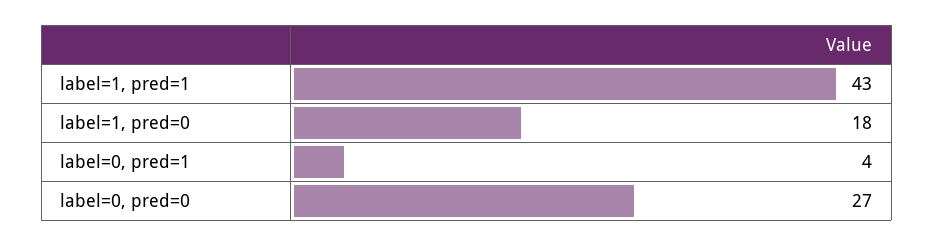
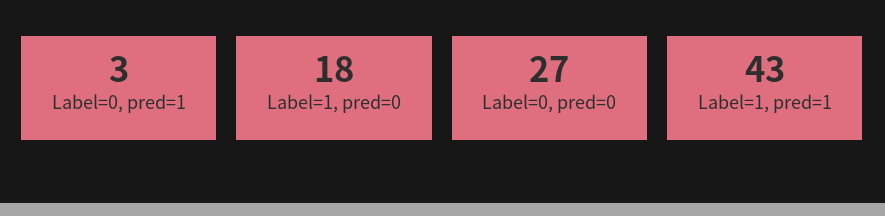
  {
    "label=1, pred=1": 43,
    "label=1, pred=0": 18,
-   "label=0, pred=1": 4,
+   "label=0, pred=1": 3,
    "label=0, pred=0": 27
  }

